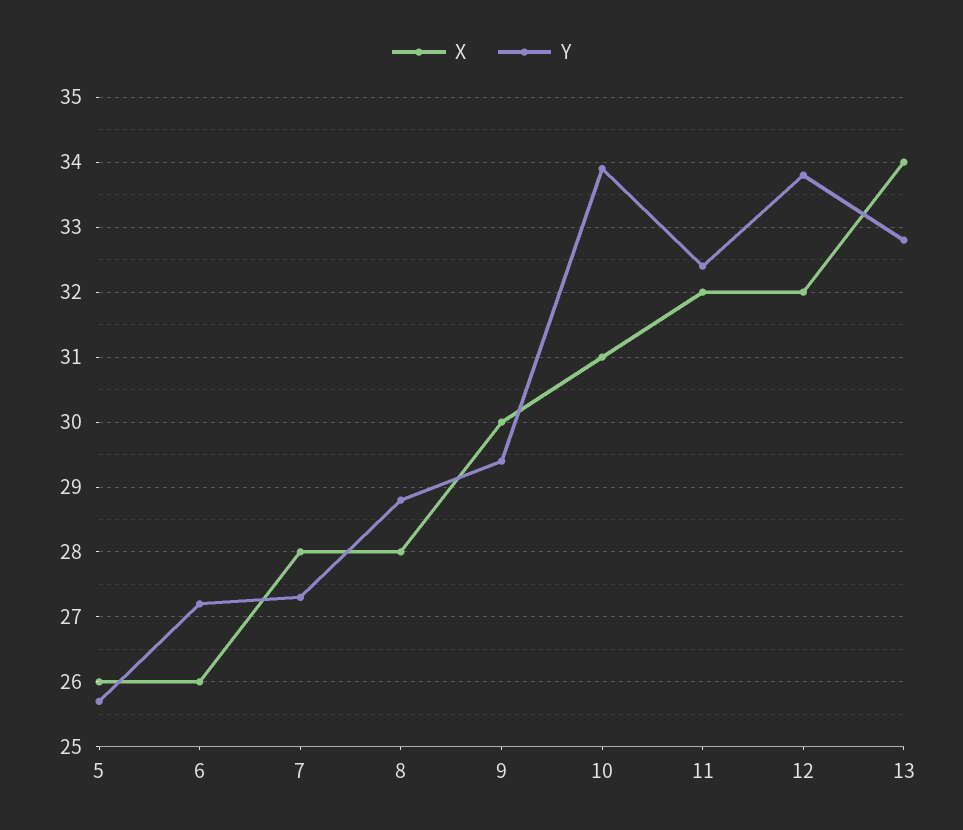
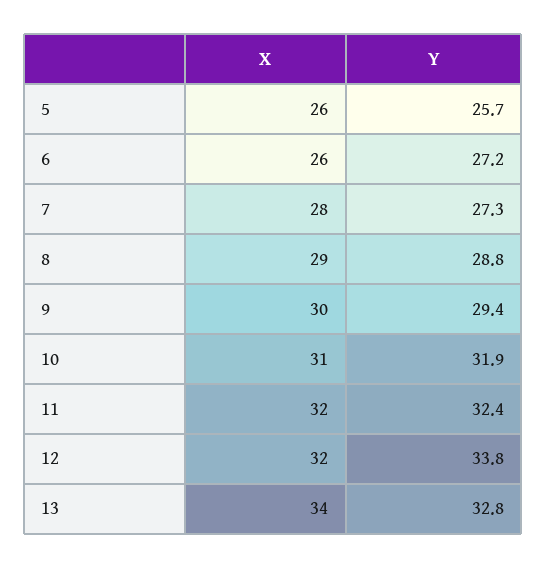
  {
    "X": {
      "5": 26,
      "6": 26,
      "7": 28,
-     "8": 28,
+     "8": 29,
      "9": 30,
      "10": 31,
      "11": 32,
      "12": 32,
      "13": 34
    },
    "Y": {
      "5": 25.7,
      "6": 27.2,
      "7": 27.3,
      "8": 28.8,
      "9": 29.4,
-     "10": 33.9,
+     "10": 31.9,
      "11": 32.4,
      "12": 33.8,
      "13": 32.8
    }
  }

